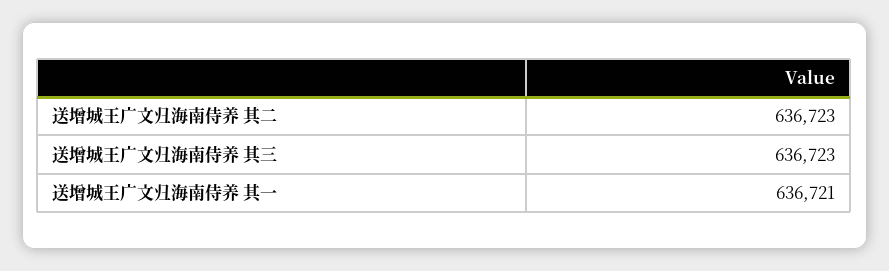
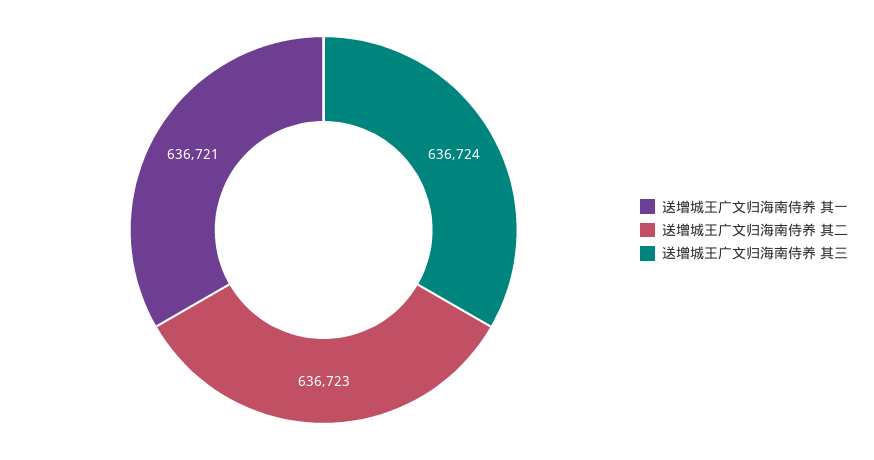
  {
    "送增城王广文归海南侍养 其二": 636723,
-   "送增城王广文归海南侍养 其三": 636723,
+   "送增城王广文归海南侍养 其三": 636724,
    "送增城王广文归海南侍养 其一": 636721
  }

